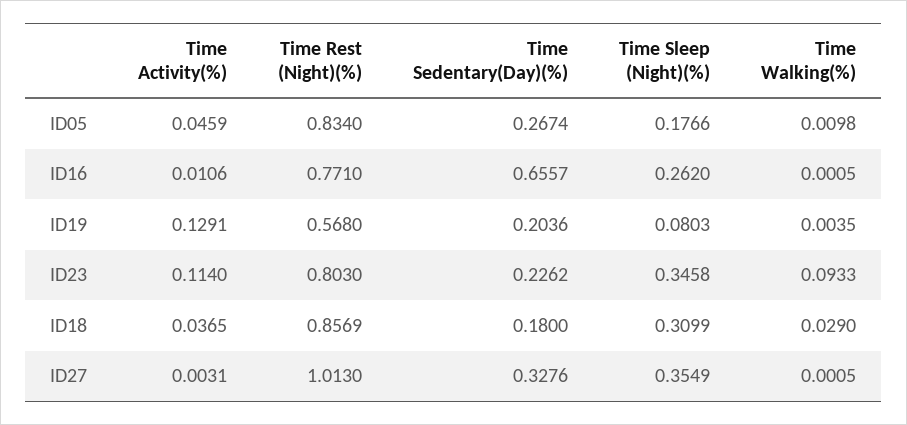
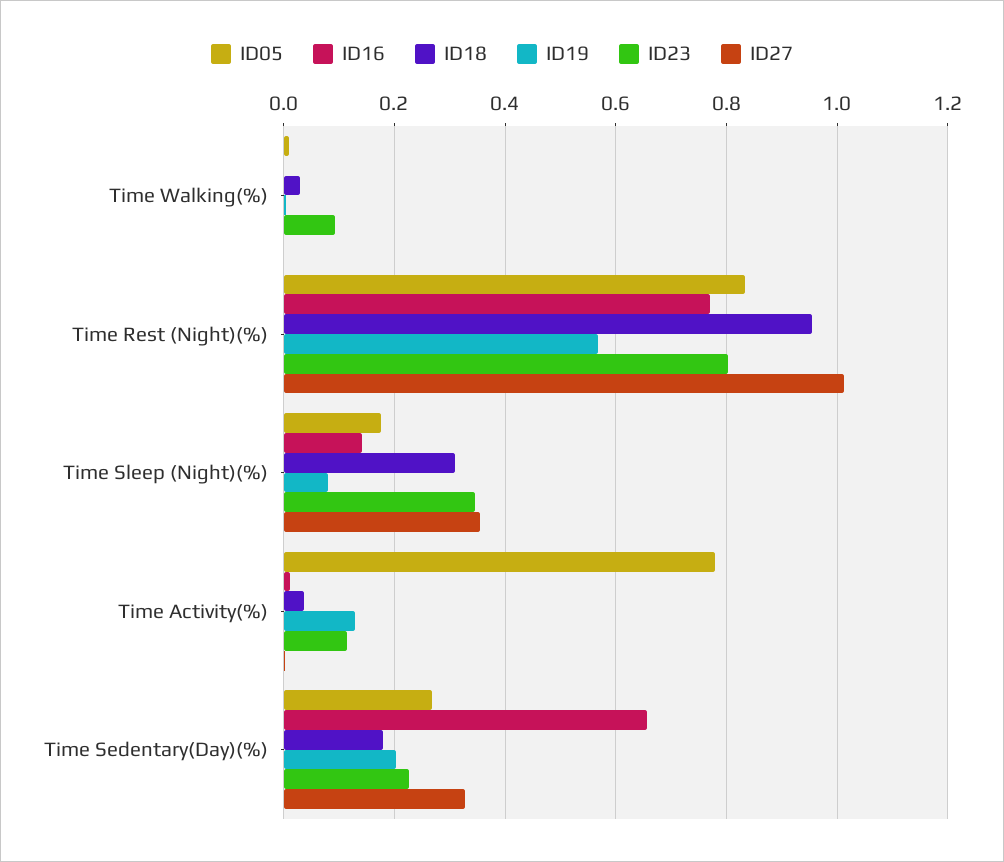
  {
    "ID05": {
-     "Time Activity(%)": 0.0459,
+     "Time Activity(%)": 0.78,
      "Time Rest (Night)(%)": 0.834,
      "Time Sedentary(Day)(%)": 0.2674,
      "Time Sleep (Night)(%)": 0.1766,
      "Time Walking(%)": 0.0098
    },
    "ID16": {
      "Time Activity(%)": 0.0106,
      "Time Rest (Night)(%)": 0.771,
      "Time Sedentary(Day)(%)": 0.6557,
-     "Time Sleep (Night)(%)": 0.262,
+     "Time Sleep (Night)(%)": 0.14,
      "Time Walking(%)": 0.0005
    },
    "ID19": {
      "Time Activity(%)": 0.1291,
      "Time Rest (Night)(%)": 0.568,
      "Time Sedentary(Day)(%)": 0.2036,
      "Time Sleep (Night)(%)": 0.0803,
      "Time Walking(%)": 0.0035
    },
    "ID23": {
      "Time Activity(%)": 0.114,
      "Time Rest (Night)(%)": 0.803,
      "Time Sedentary(Day)(%)": 0.2262,
      "Time Sleep (Night)(%)": 0.3458,
      "Time Walking(%)": 0.0933
    },
    "ID18": {
      "Time Activity(%)": 0.0365,
-     "Time Rest (Night)(%)": 0.8569,
+     "Time Rest (Night)(%)": 0.96,
      "Time Sedentary(Day)(%)": 0.18,
      "Time Sleep (Night)(%)": 0.3099,
      "Time Walking(%)": 0.029
    },
    "ID27": {
      "Time Activity(%)": 0.0031,
      "Time Rest (Night)(%)": 1.013,
      "Time Sedentary(Day)(%)": 0.3276,
      "Time Sleep (Night)(%)": 0.3549,
      "Time Walking(%)": 0.0005
    }
  }

